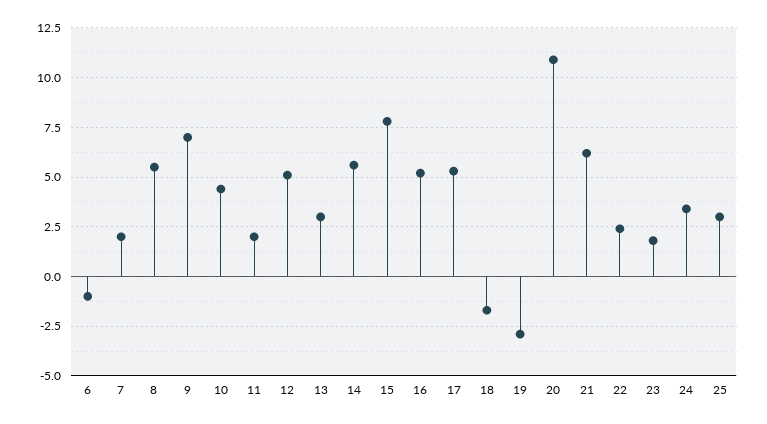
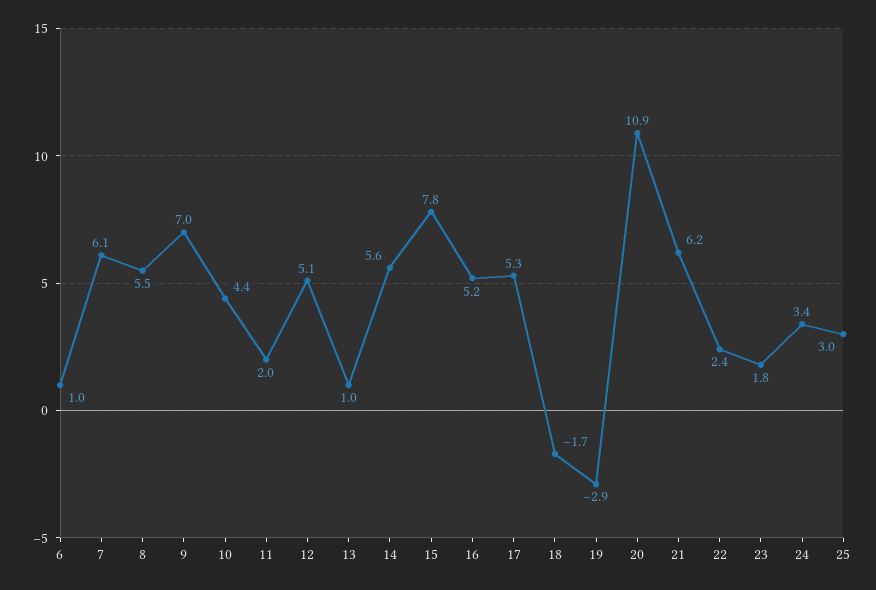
  {
-   "6": -1,
+   "6": 1,
-   "7": 2,
+   "7": 6.1,
    "8": 5.5,
    "9": 7,
    "10": 4.4,
    "11": 2,
    "12": 5.1,
-   "13": 3,
+   "13": 1,
    "14": 5.6,
    "15": 7.8,
    "16": 5.2,
    "17": 5.3,
    "18": -1.7,
    "19": -2.9,
    "20": 10.9,
    "21": 6.2,
    "22": 2.4,
    "23": 1.8,
    "24": 3.4,
    "25": 3
  }

